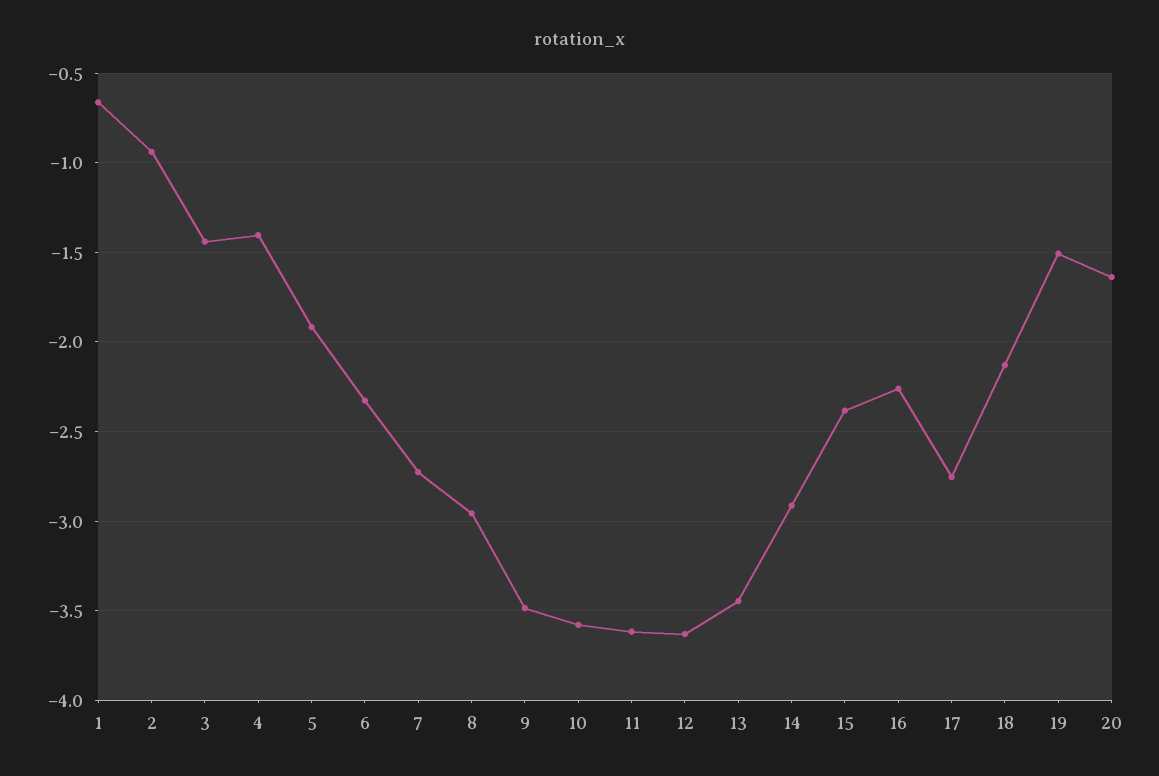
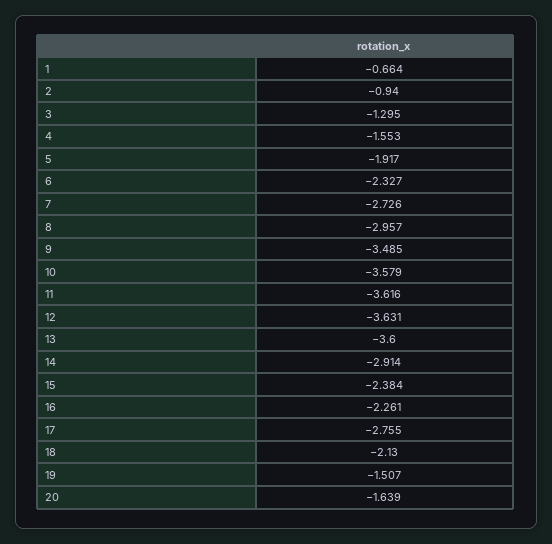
  {
    "1": -0.664,
    "2": -0.94,
-   "3": -1.45,
+   "3": -1.295,
-   "4": -1.4,
+   "4": -1.553,
    "5": -1.917,
    "6": -2.327,
    "7": -2.726,
    "8": -2.957,
    "9": -3.485,
    "10": -3.579,
    "11": -3.616,
    "12": -3.631,
-   "13": -3.45,
+   "13": -3.6,
    "14": -2.914,
    "15": -2.384,
    "16": -2.261,
    "17": -2.755,
    "18": -2.13,
    "19": -1.507,
    "20": -1.639
  }

